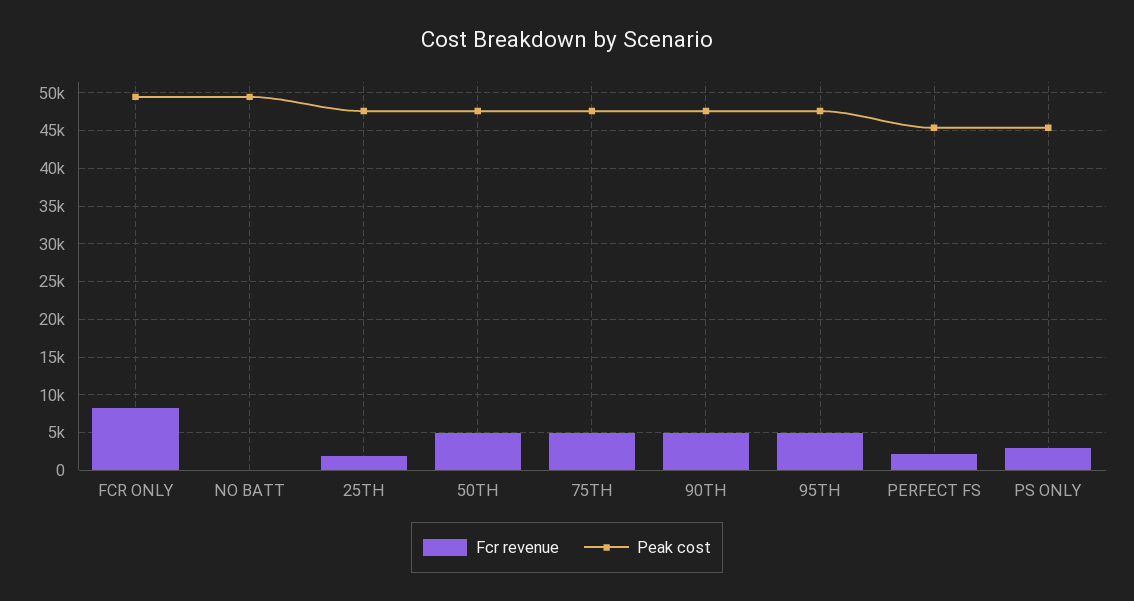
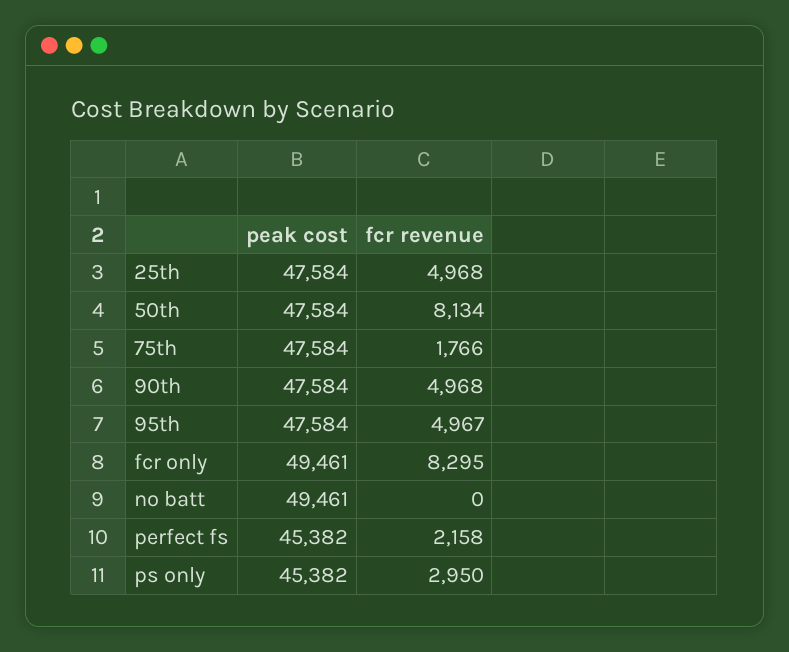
  {
    "Fcr revenue": {
      "FCR ONLY": 8295,
      "NO BATT": 0,
-     "25TH": 2000,
+     "25TH": 4968,
-     "50TH": 5000,
+     "50TH": 8134,
-     "75TH": 5000,
+     "75TH": 1766,
      "90TH": 4968,
      "95TH": 4967,
      "PERFECT FS": 2158,
      "PS ONLY": 2950
    },
    "Peak cost": {
      "FCR ONLY": 49461,
      "NO BATT": 49461,
      "25TH": 47584,
      "50TH": 47584,
      "75TH": 47584,
      "90TH": 47584,
      "95TH": 47584,
      "PERFECT FS": 45382,
      "PS ONLY": 45382
    }
  }

